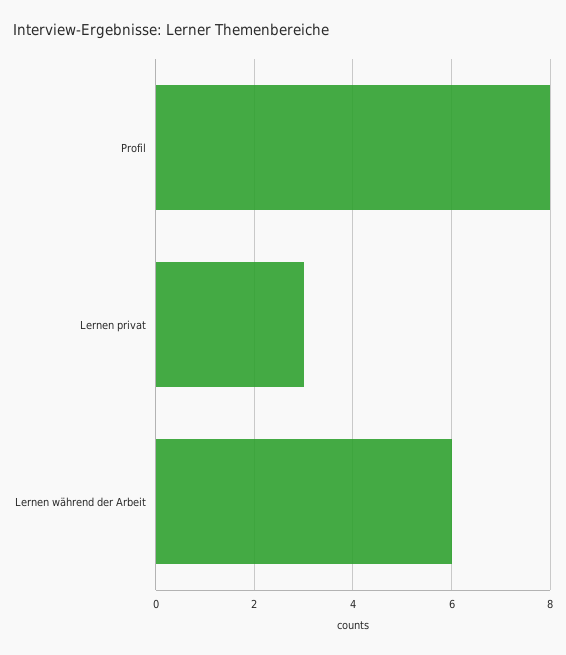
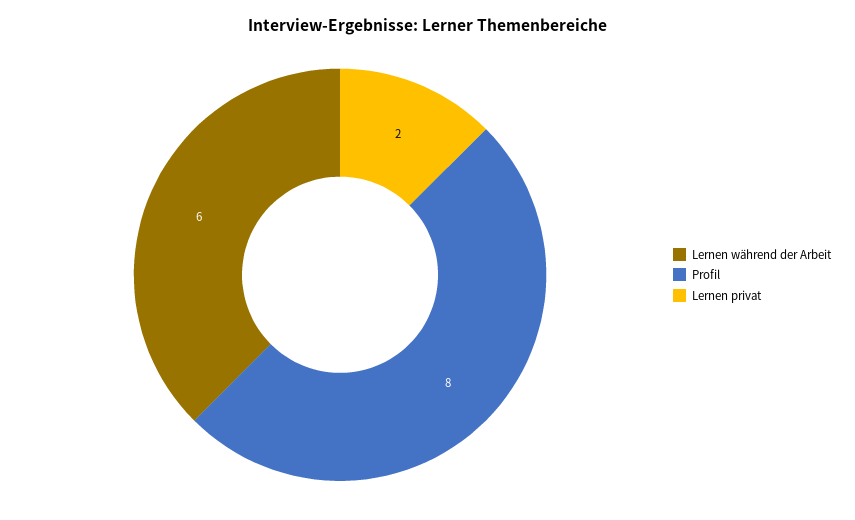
  {
    "Profil": 8,
-   "Lernen privat": 3,
+   "Lernen privat": 2,
    "Lernen während der Arbeit": 6
  }

